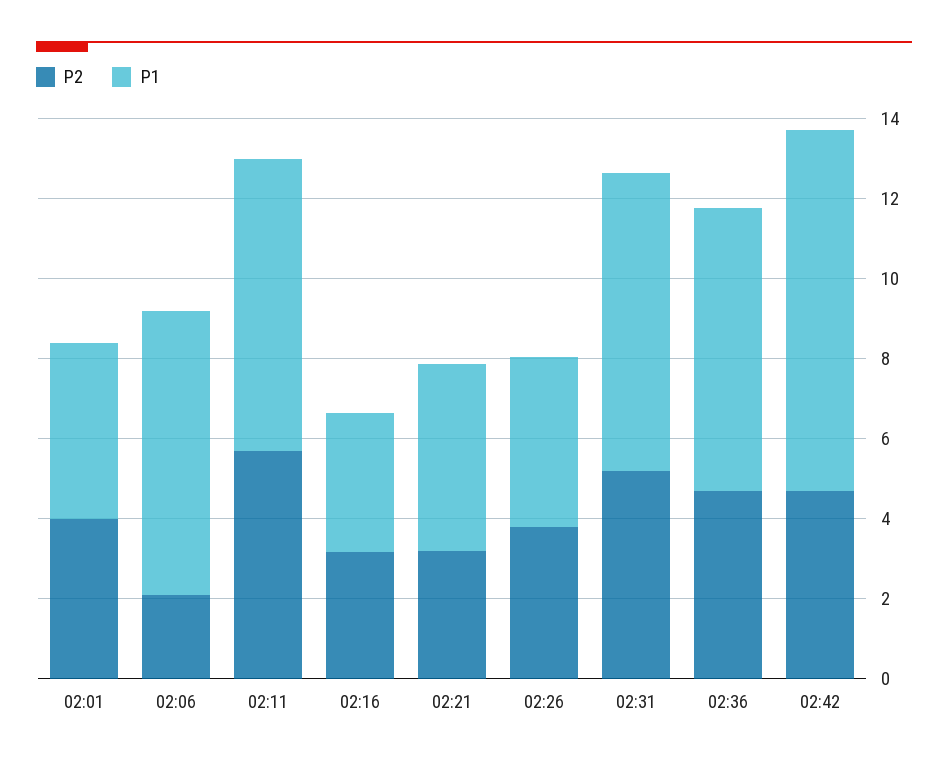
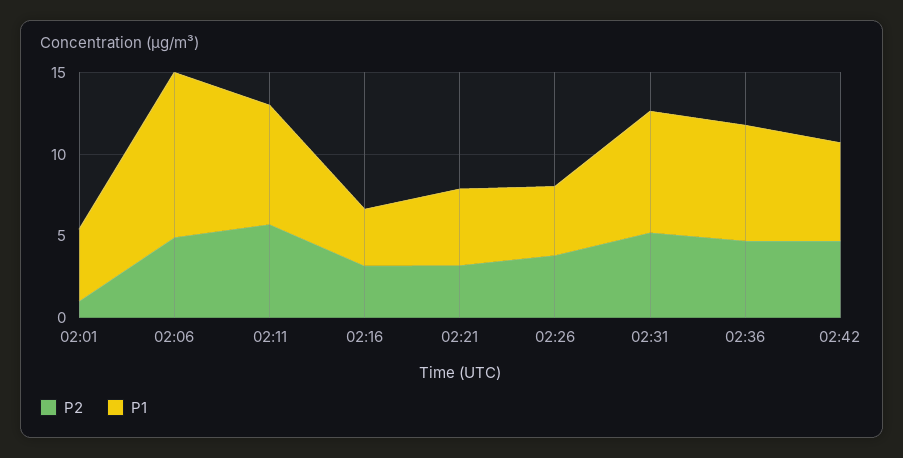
  {
    "P2": {
-     "02:01": 4,
+     "02:01": 1,
-     "02:06": 2,
+     "02:06": 5,
      "02:11": 5.5,
      "02:16": 3,
      "02:21": 3,
      "02:26": 4,
      "02:31": 5,
      "02:36": 4.5,
      "02:42": 4.5
    },
    "P1": {
      "02:01": 4.5,
-     "02:06": 7,
+     "02:06": 10,
      "02:11": 7.5,
      "02:16": 3.5,
      "02:21": 4.5,
      "02:26": 4,
      "02:31": 7.5,
      "02:36": 7,
-     "02:42": 9
+     "02:42": 6
    }
  }

